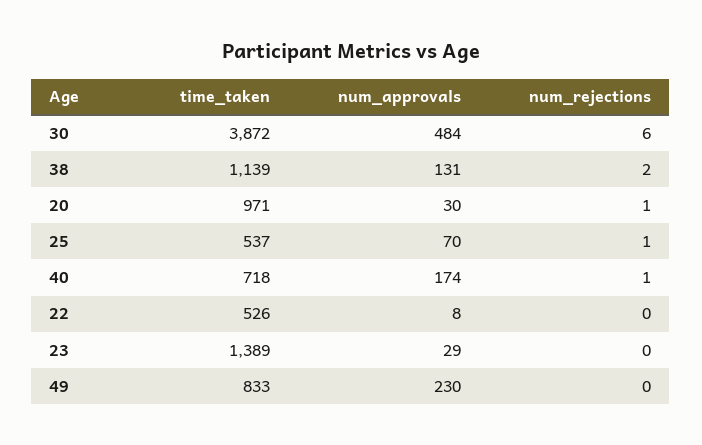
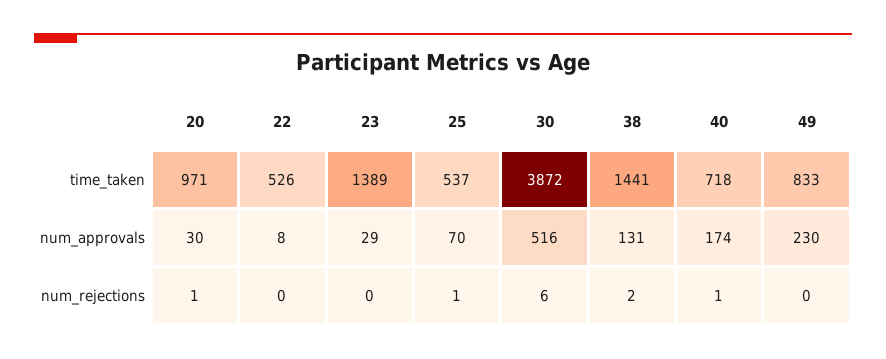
  {
    "time_taken": {
      "30": 3872,
-     "38": 1139,
+     "38": 1441,
      "20": 971,
      "25": 537,
      "40": 718,
      "22": 526,
      "23": 1389,
      "49": 833
    },
    "num_approvals": {
-     "30": 484,
+     "30": 516,
      "38": 131,
      "20": 30,
      "25": 70,
      "40": 174,
      "22": 8,
      "23": 29,
      "49": 230
    },
    "num_rejections": {
      "30": 6,
      "38": 2,
      "20": 1,
      "25": 1,
      "40": 1,
      "22": 0,
      "23": 0,
      "49": 0
    }
  }

